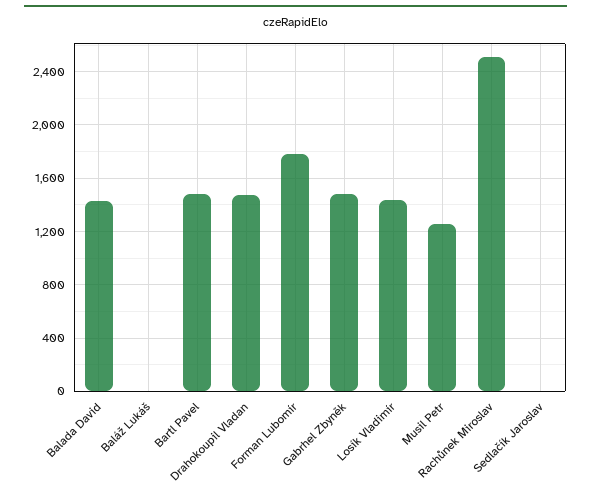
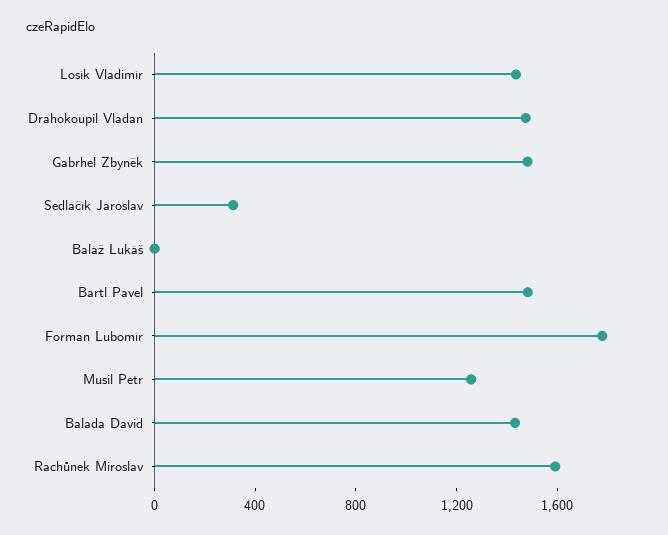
  {
    "Balada David": 1450,
    "Baláž Lukáš": 0,
    "Bartl Pavel": 1500,
    "Drahokoupil Vladan": 1500,
    "Forman Lubomír": 1800,
    "Gabrhel Zbyněk": 1500,
    "Losík Vladimír": 1450,
    "Musil Petr": 1250,
-   "Rachůnek Miroslav": 2500,
+   "Rachůnek Miroslav": 1600,
-   "Sedlačík Jaroslav": 0
+   "Sedlačík Jaroslav": 300
  }

